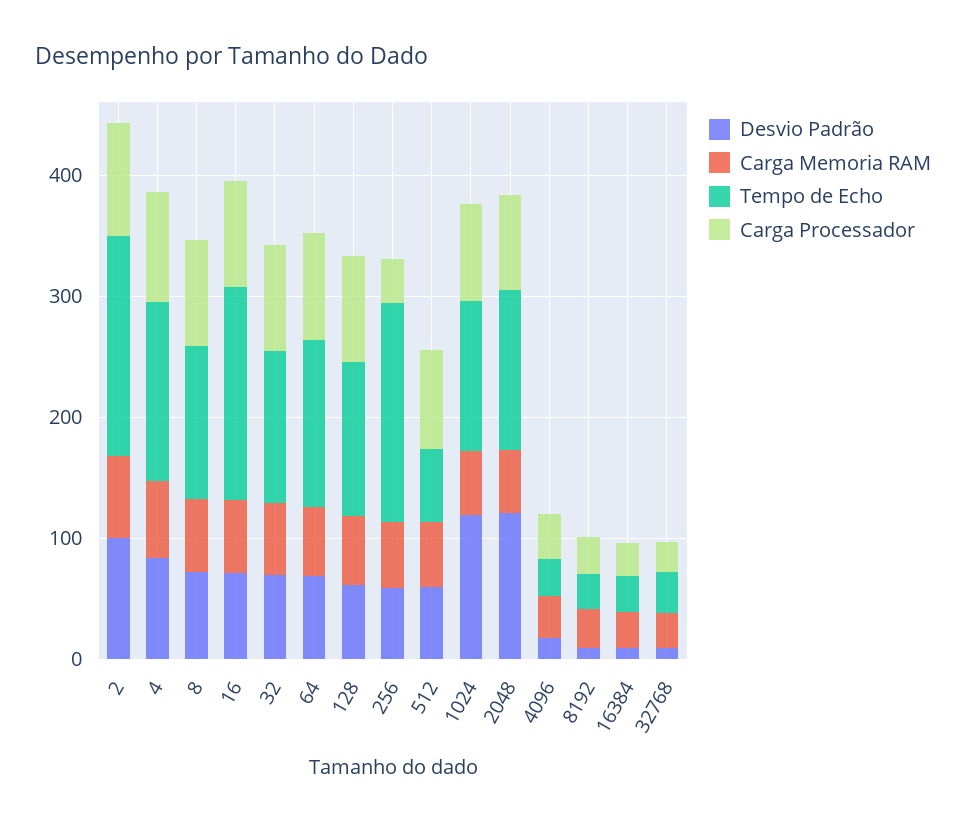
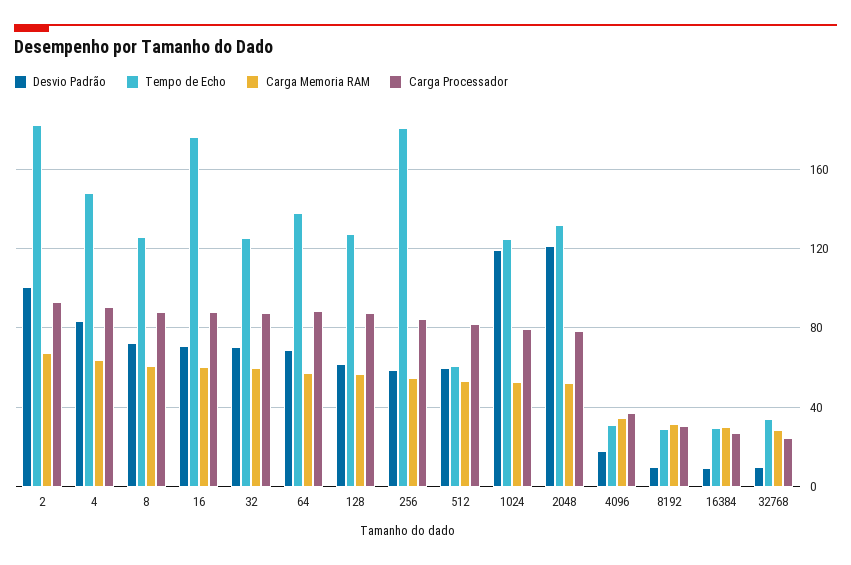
  {
    "Desvio Padrão": {
      "2": 100,
      "4": 85,
      "8": 70,
      "16": 70,
      "32": 70,
      "64": 70,
      "128": 60,
      "256": 60,
      "512": 60,
      "1024": 120,
      "2048": 120,
      "4096": 20,
      "8192": 10,
      "16384": 10,
      "32768": 10
    },
    "Carga Memoria RAM": {
      "2": 65,
      "4": 65,
      "8": 60,
      "16": 60,
      "32": 60,
      "64": 55,
      "128": 55,
      "256": 55,
      "512": 55,
      "1024": 55,
      "2048": 50,
      "4096": 35,
      "8192": 30,
      "16384": 30,
      "32768": 30
    },
    "Tempo de Echo": {
      "2": 180,
      "4": 150,
      "8": 125,
      "16": 175,
      "32": 125,
      "64": 140,
      "128": 130,
      "256": 180,
      "512": 60,
      "1024": 125,
      "2048": 130,
      "4096": 30,
      "8192": 30,
      "16384": 30,
      "32768": 35
    },
    "Carga Processador": {
      "2": 95,
      "4": 90,
      "8": 90,
      "16": 90,
      "32": 90,
      "64": 90,
      "128": 90,
-     "256": 40,
+     "256": 85,
      "512": 80,
      "1024": 80,
      "2048": 80,
      "4096": 35,
      "8192": 30,
      "16384": 25,
      "32768": 25
    }
  }

